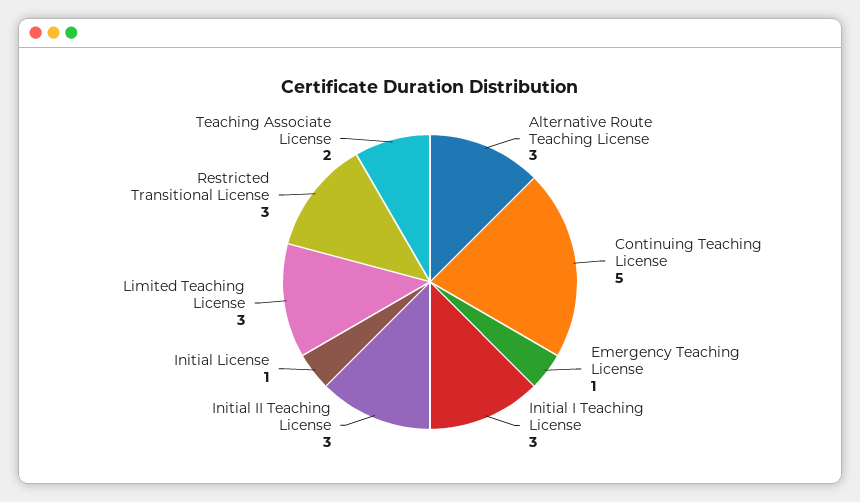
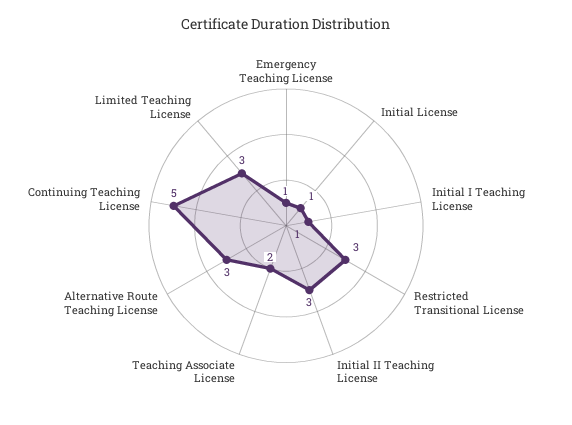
  {
    "Alternative Route Teaching License": 3,
    "Continuing Teaching License": 5,
    "Emergency Teaching License": 1,
-   "Initial I Teaching License": 3,
+   "Initial I Teaching License": 1,
    "Initial II Teaching License": 3,
    "Initial License": 1,
    "Limited Teaching License": 3,
    "Restricted Transitional License": 3,
    "Teaching Associate License": 2
  }

